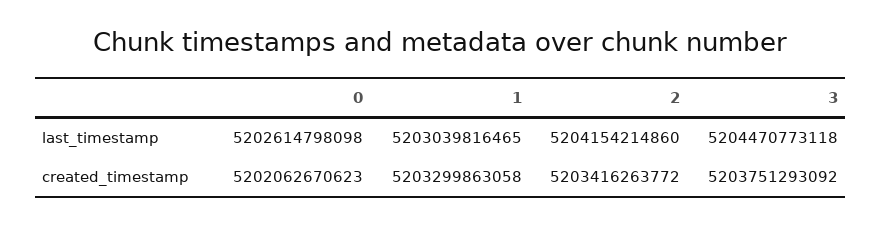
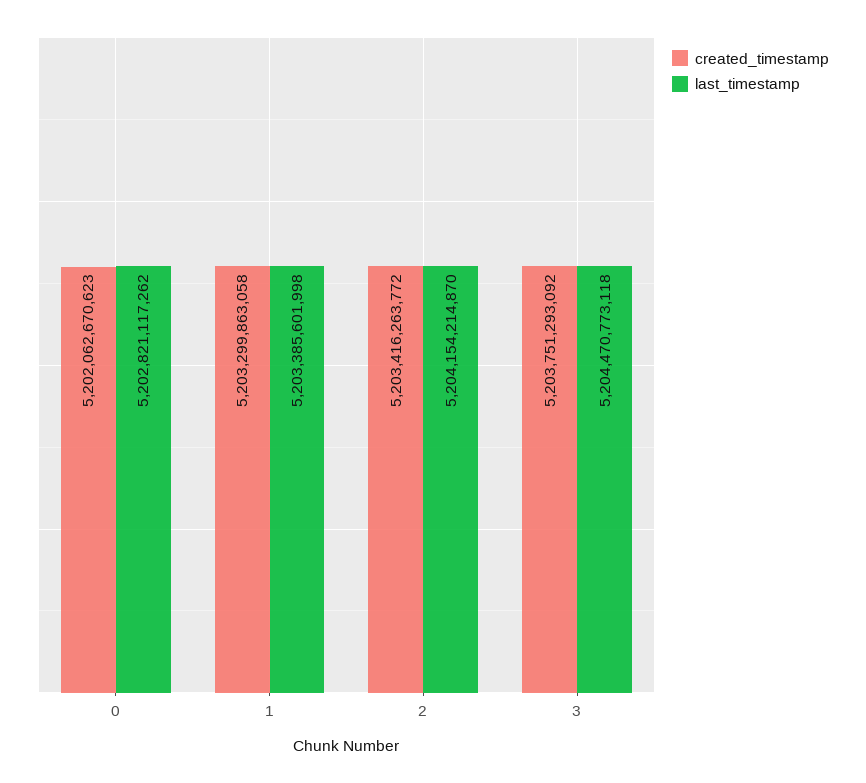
  {
    "last_timestamp": {
-     "0": 5202614798098,
+     "0": 5202821117262,
-     "1": 5203039816465,
+     "1": 5203385601998,
-     "2": 5204154214860,
+     "2": 5204154214870,
      "3": 5204470773118
    },
    "created_timestamp": {
      "0": 5202062670623,
      "1": 5203299863058,
      "2": 5203416263772,
      "3": 5203751293092
    }
  }

